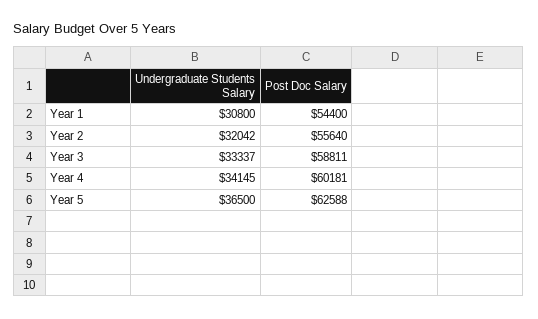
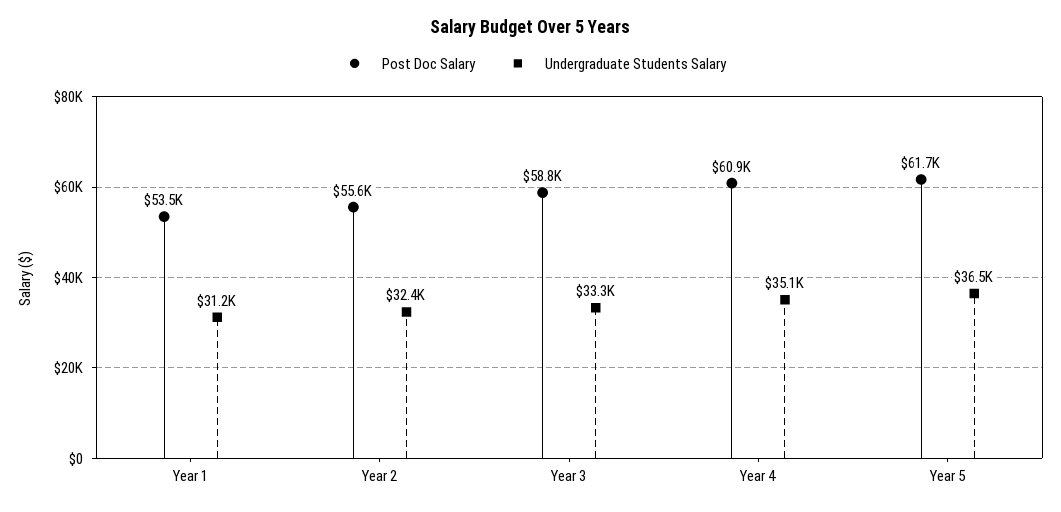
  {
    "Undergraduate Students Salary": {
-     "Year 1": 30800,
+     "Year 1": 31200,
-     "Year 2": 32042,
+     "Year 2": 32400,
      "Year 3": 33337,
-     "Year 4": 34145,
+     "Year 4": 35100,
      "Year 5": 36500
    },
    "Post Doc Salary": {
-     "Year 1": 54400,
+     "Year 1": 53500,
      "Year 2": 55640,
      "Year 3": 58811,
-     "Year 4": 60181,
+     "Year 4": 60900,
-     "Year 5": 62588
+     "Year 5": 61700
    }
  }

